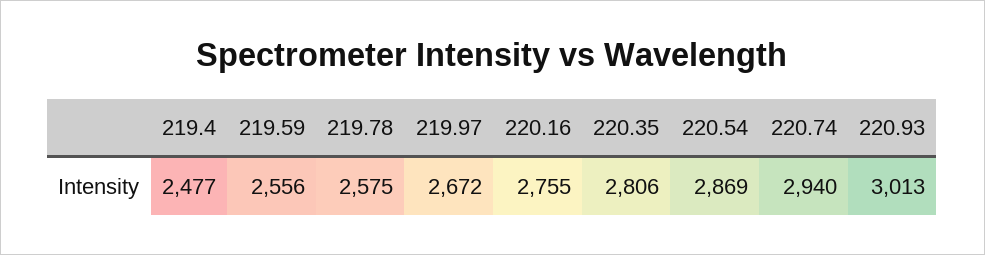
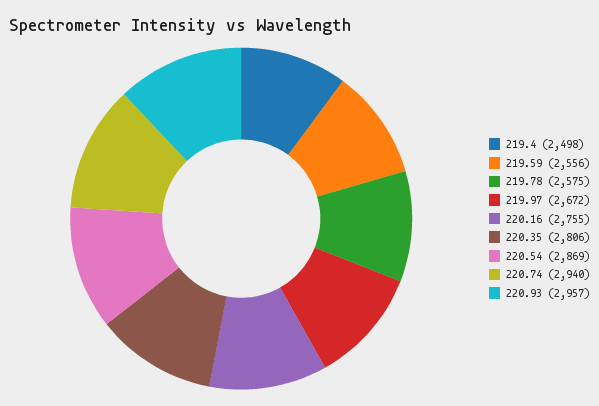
  {
-   "219.4": 2477,
+   "219.4": 2498,
    "219.59": 2556,
    "219.78": 2575,
    "219.97": 2672,
    "220.16": 2755,
    "220.35": 2806,
    "220.54": 2869,
    "220.74": 2940,
-   "220.93": 3013
+   "220.93": 2957
  }

